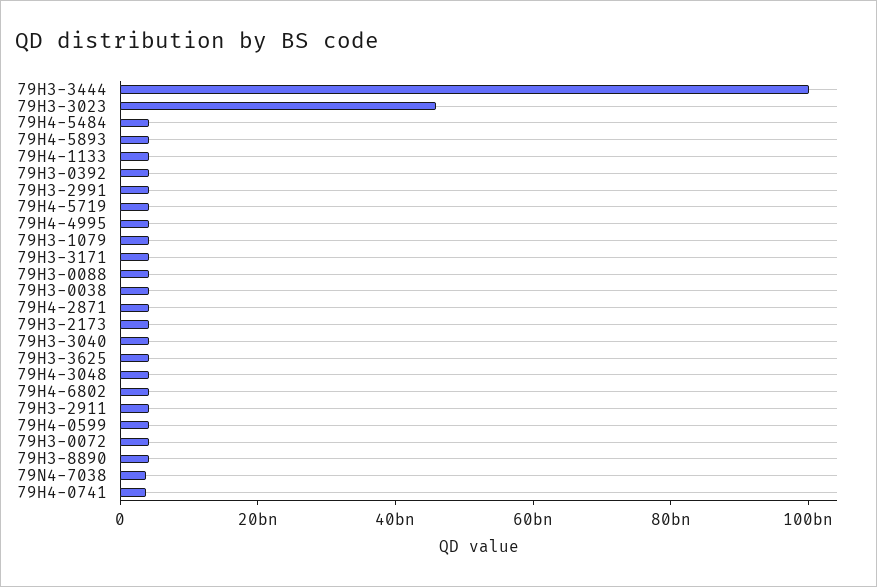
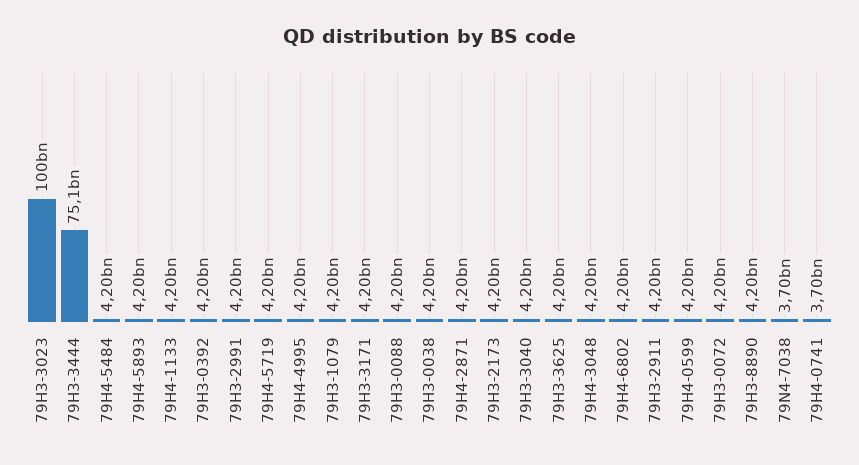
  {
-   "79H3-3444": 100000000000,
+   "79H3-3444": 75100000000,
-   "79H3-3023": 45000000000,
+   "79H3-3023": 100000000000,
    "79H4-5484": 4200000000,
    "79H4-5893": 4200000000,
    "79H4-1133": 4200000000,
    "79H3-0392": 4200000000,
    "79H3-2991": 4200000000,
    "79H4-5719": 4200000000,
    "79H4-4995": 4200000000,
    "79H3-1079": 4200000000,
    "79H3-3171": 4200000000,
    "79H3-0088": 4200000000,
    "79H3-0038": 4200000000,
    "79H4-2871": 4200000000,
    "79H3-2173": 4200000000,
    "79H3-3040": 4200000000,
    "79H3-3625": 4200000000,
    "79H4-3048": 4200000000,
    "79H4-6802": 4200000000,
    "79H3-2911": 4200000000,
    "79H4-0599": 4200000000,
    "79H3-0072": 4200000000,
    "79H3-8890": 4200000000,
    "79N4-7038": 3700000000,
    "79H4-0741": 3700000000
  }

